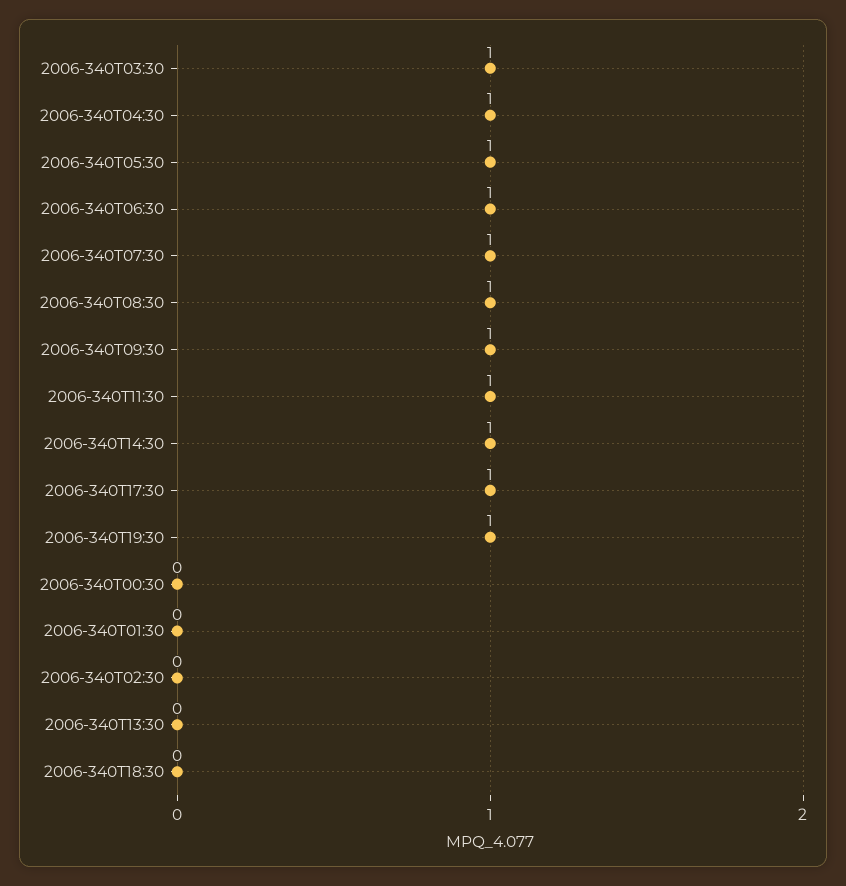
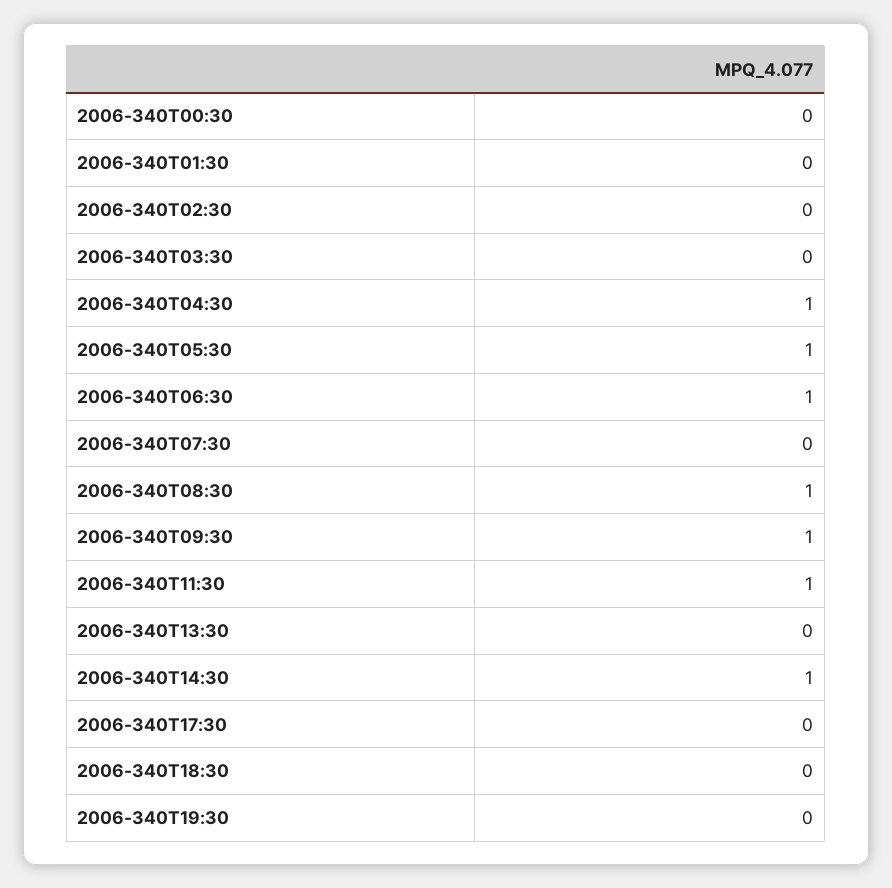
  {
-   "2006-340T03:30": 1,
+   "2006-340T03:30": 0,
    "2006-340T04:30": 1,
    "2006-340T05:30": 1,
    "2006-340T06:30": 1,
-   "2006-340T07:30": 1,
+   "2006-340T07:30": 0,
    "2006-340T08:30": 1,
    "2006-340T09:30": 1,
    "2006-340T11:30": 1,
    "2006-340T14:30": 1,
-   "2006-340T17:30": 1,
+   "2006-340T17:30": 0,
-   "2006-340T19:30": 1,
+   "2006-340T19:30": 0,
    "2006-340T00:30": 0,
    "2006-340T01:30": 0,
    "2006-340T02:30": 0,
    "2006-340T13:30": 0,
    "2006-340T18:30": 0
  }

